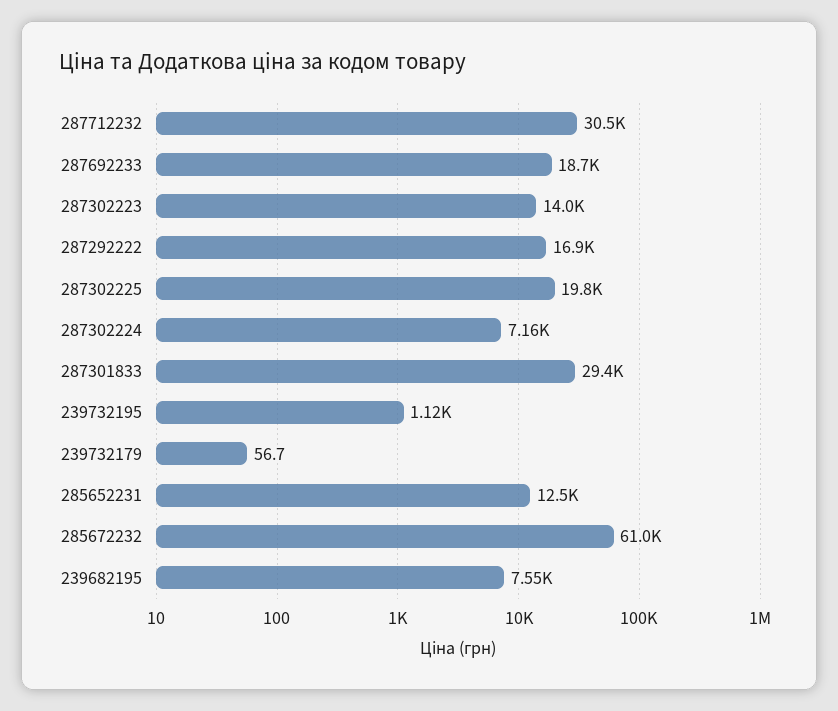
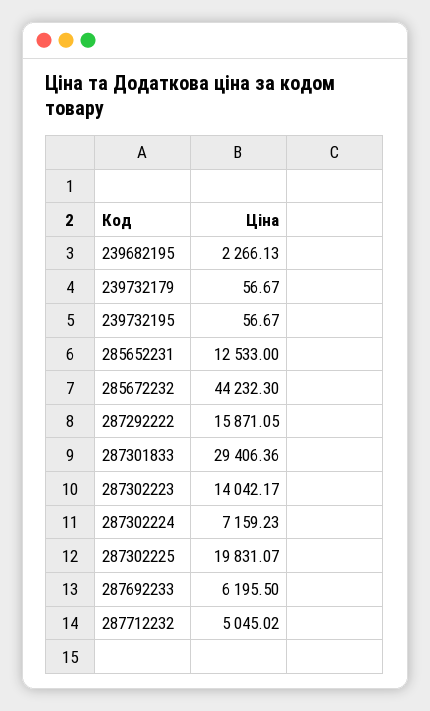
  {
-   "287712232": 30500,
+   "287712232": 5045.02,
-   "287692233": 18700,
+   "287692233": 6195.5,
    "287302223": 14042.17,
-   "287292222": 16900,
+   "287292222": 15871.05,
    "287302225": 19831.07,
    "287302224": 7159.23,
    "287301833": 29406.36,
-   "239732195": 1120,
+   "239732195": 56.67,
    "239732179": 56.67,
    "285652231": 12533,
-   "285672232": 61000,
+   "285672232": 44232.3,
-   "239682195": 7550
+   "239682195": 2266.13
  }

